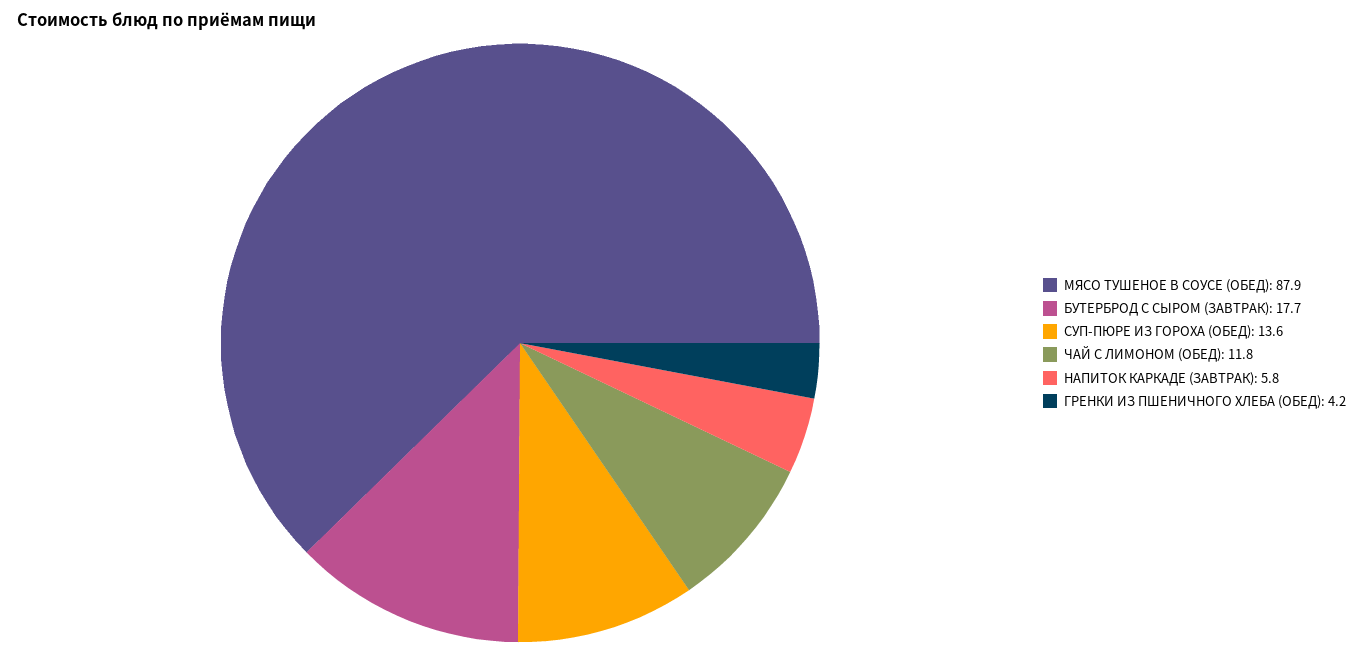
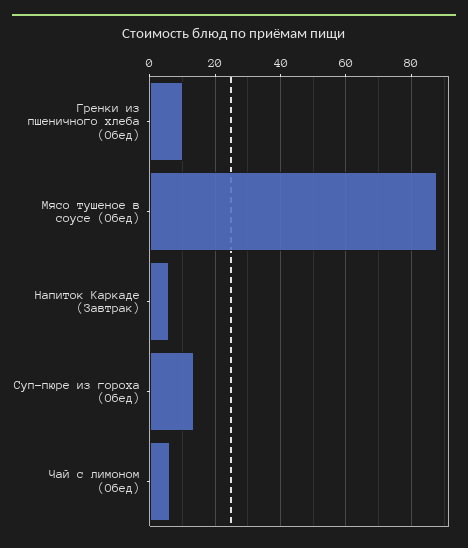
  {
    "МЯСО ТУШЕНОЕ В СОУСЕ (ОБЕД)": 87.9,
-   "БУТЕРБРОД С СЫРОМ (ЗАВТРАК)": 17.7,
    "СУП-ПЮРЕ ИЗ ГОРОХА (ОБЕД)": 13.6,
-   "ЧАЙ С ЛИМОНОМ (ОБЕД)": 11.8,
+   "ЧАЙ С ЛИМОНОМ (ОБЕД)": 6,
    "НАПИТОК КАРКАДЕ (ЗАВТРАК)": 5.8,
-   "ГРЕНКИ ИЗ ПШЕНИЧНОГО ХЛЕБА (ОБЕД)": 4.2
+   "ГРЕНКИ ИЗ ПШЕНИЧНОГО ХЛЕБА (ОБЕД)": 10
  }

